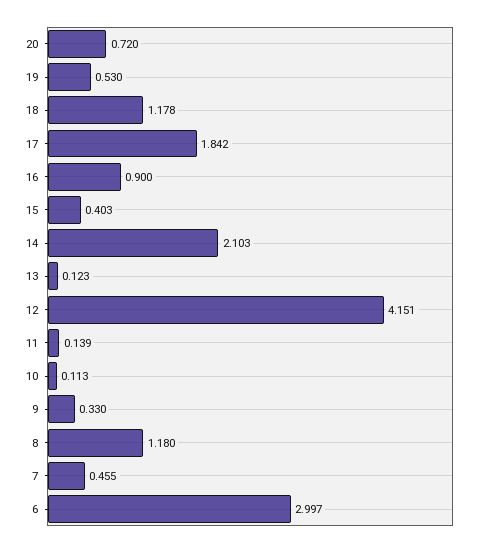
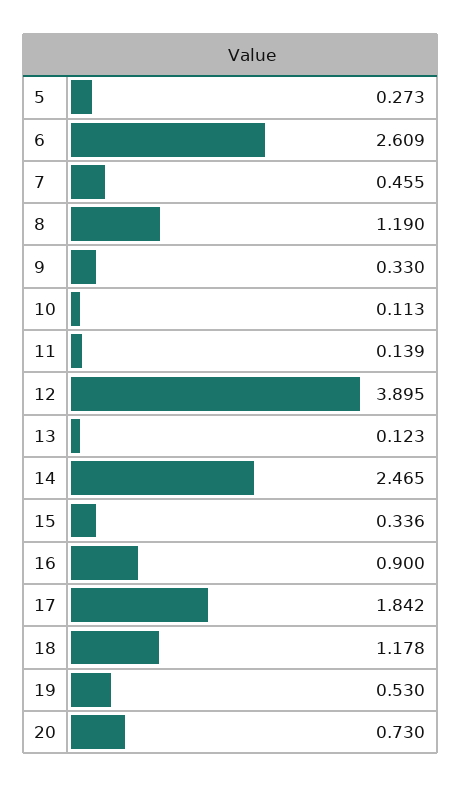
  {
-   "20": 0.72,
+   "20": 0.73,
    "19": 0.53,
    "18": 1.178,
    "17": 1.842,
    "16": 0.9,
-   "15": 0.403,
+   "15": 0.336,
-   "14": 2.103,
+   "14": 2.465,
    "13": 0.123,
-   "12": 4.151,
+   "12": 3.895,
    "11": 0.139,
    "10": 0.113,
    "9": 0.33,
-   "8": 1.18,
+   "8": 1.19,
    "7": 0.455,
-   "6": 2.997
+   "6": 2.609,
+   "5": 0.273
  }

